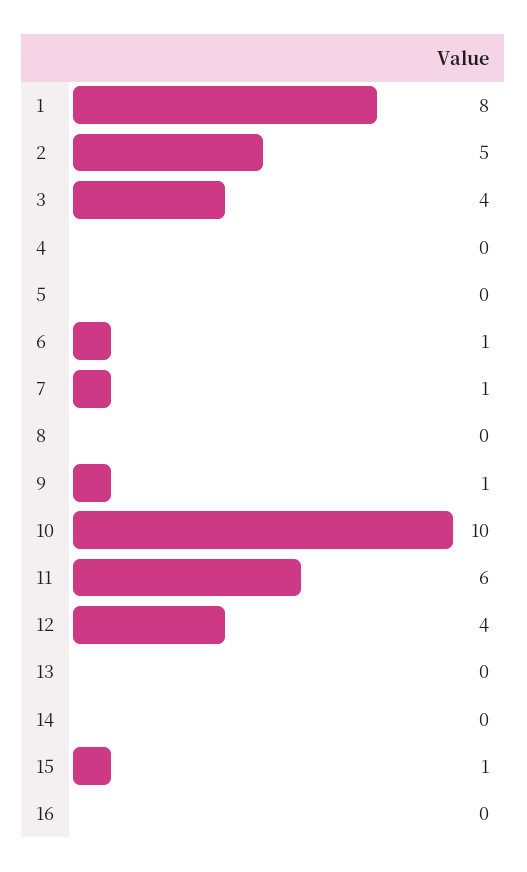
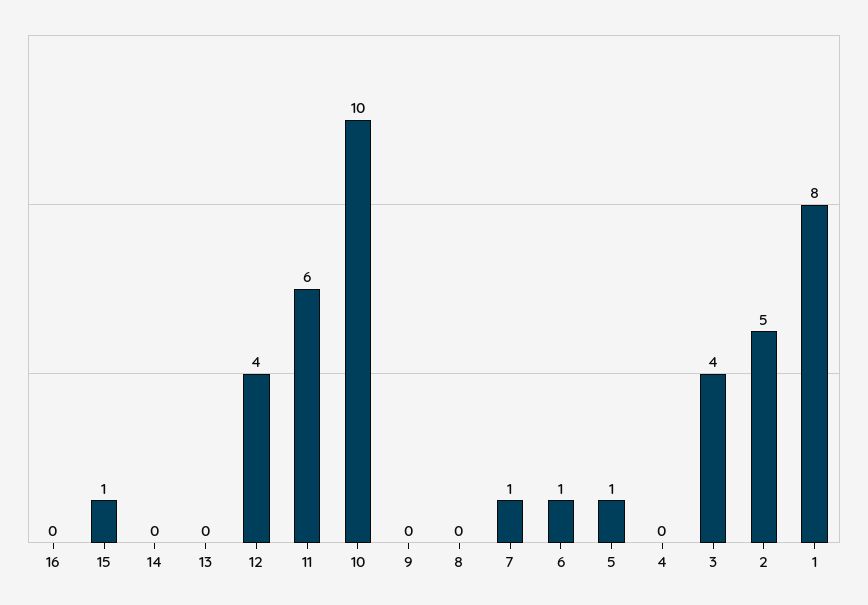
  {
    "1": 8,
    "2": 5,
    "3": 4,
    "4": 0,
-   "5": 0,
+   "5": 1,
    "6": 1,
    "7": 1,
    "8": 0,
-   "9": 1,
+   "9": 0,
    "10": 10,
    "11": 6,
    "12": 4,
    "13": 0,
    "14": 0,
    "15": 1,
    "16": 0
  }

